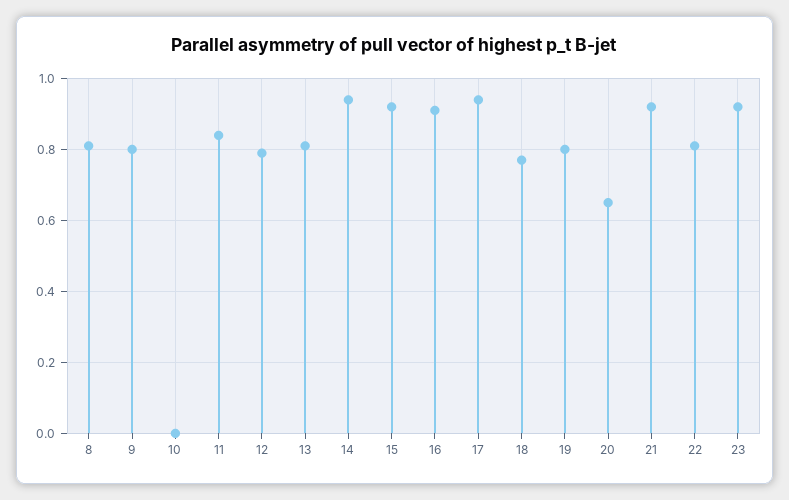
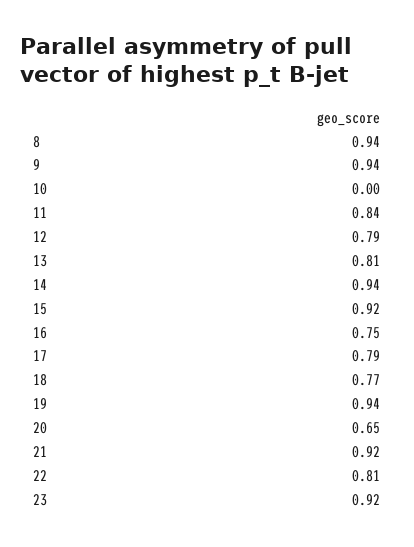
  {
-   "8": 0.8,
+   "8": 0.94,
-   "9": 0.8,
+   "9": 0.94,
    "10": 0,
    "11": 0.84,
    "12": 0.79,
    "13": 0.81,
    "14": 0.94,
    "15": 0.92,
-   "16": 0.9,
+   "16": 0.75,
-   "17": 0.95,
+   "17": 0.79,
    "18": 0.77,
-   "19": 0.8,
+   "19": 0.94,
    "20": 0.65,
    "21": 0.92,
    "22": 0.81,
    "23": 0.92
  }

